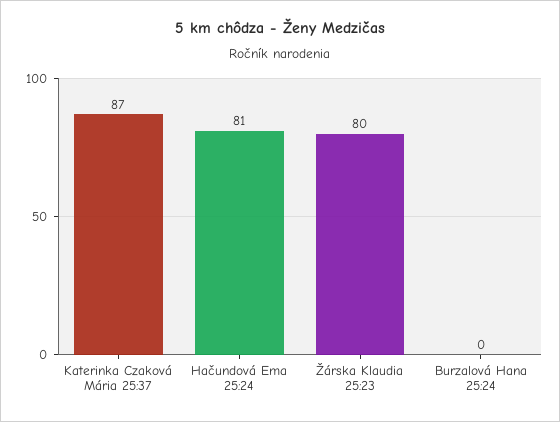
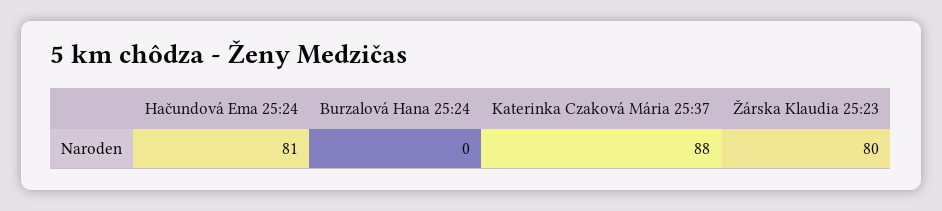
  {
-   "Katerinka Czaková Mária 25:37": 87,
+   "Katerinka Czaková Mária 25:37": 88,
    "Hačundová Ema 25:24": 81,
    "Žárska Klaudia 25:23": 80,
    "Burzalová Hana 25:24": 0
  }

